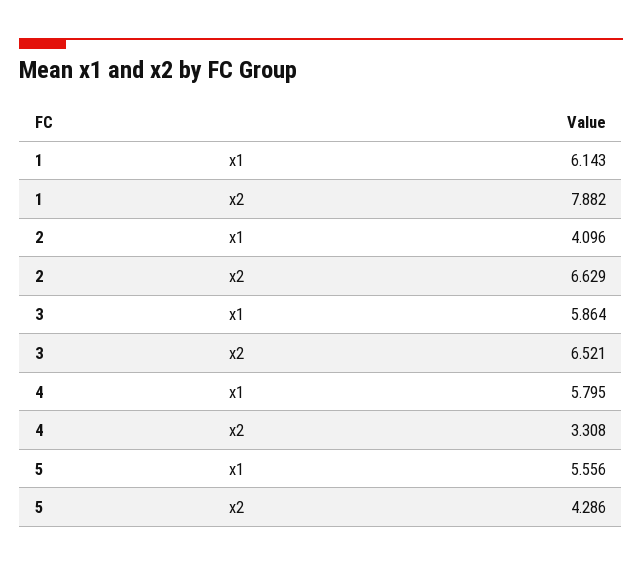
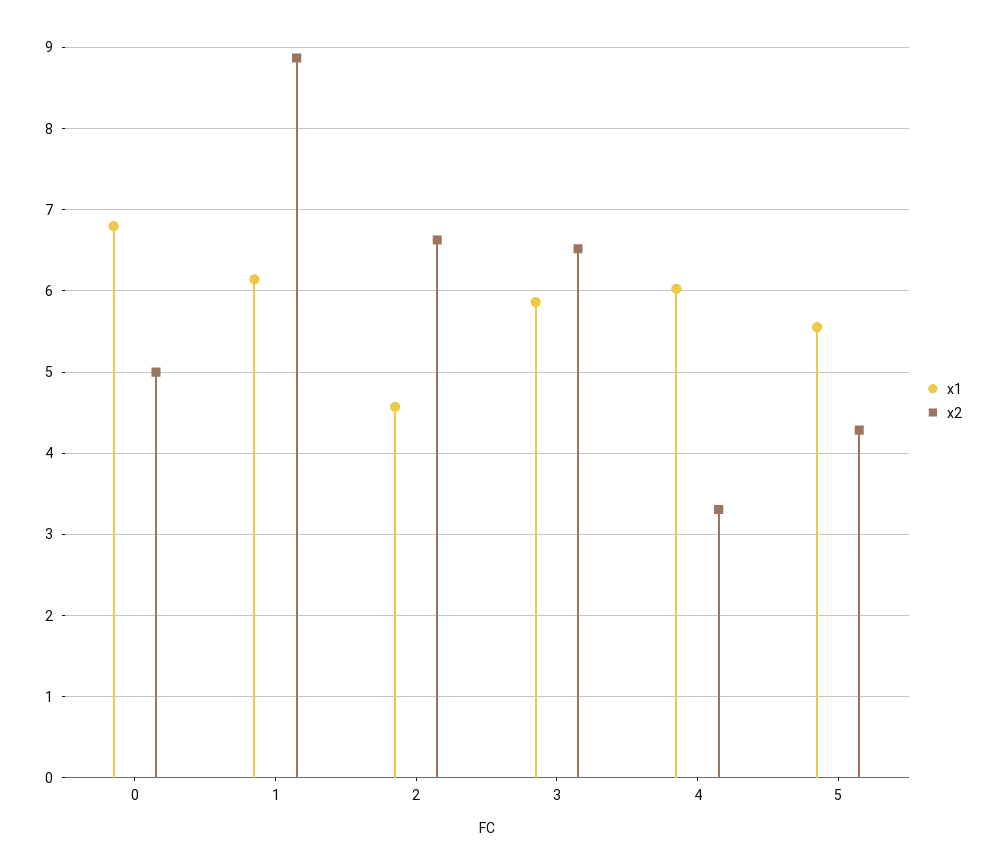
  {
    "x1": {
      "1": 6.143,
-     "2": 4.096,
+     "2": 4.6,
      "3": 5.864,
-     "4": 5.795,
+     "4": 6,
-     "5": 5.556
+     "5": 5.556,
+     "0": 6.8
    },
    "x2": {
-     "1": 7.882,
+     "1": 8.9,
      "2": 6.629,
      "3": 6.521,
      "4": 3.308,
-     "5": 4.286
+     "5": 4.286,
+     "0": 5
    }
  }

